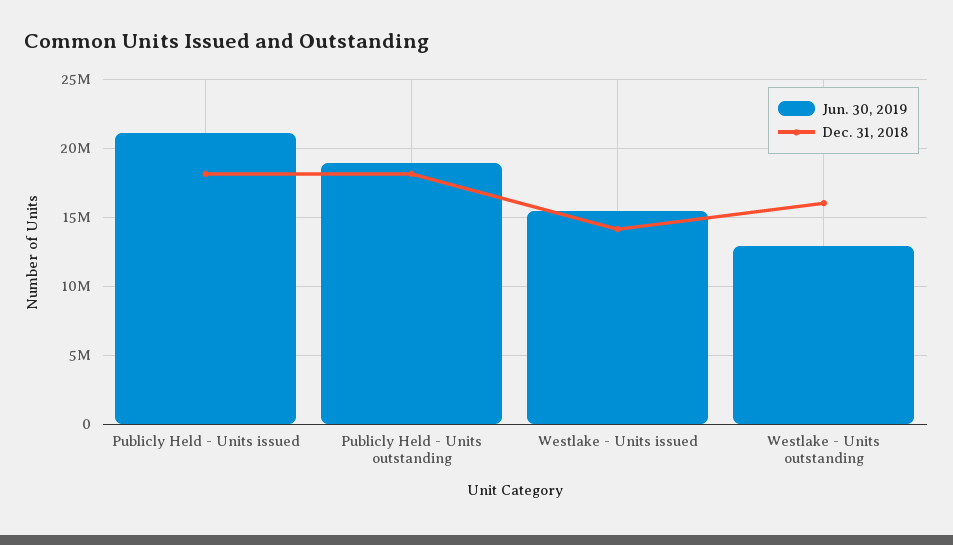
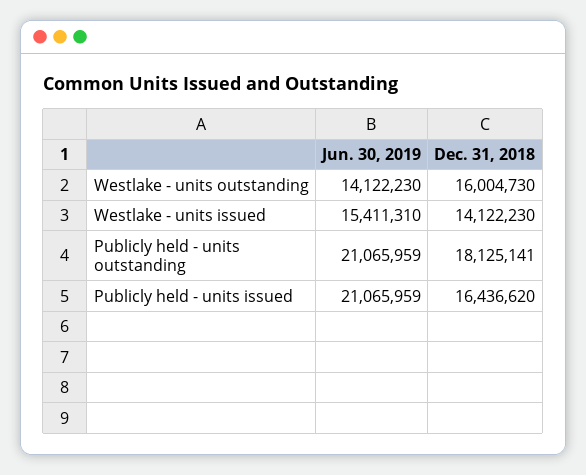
  {
    "Jun. 30, 2019": {
      "Publicly Held - Units issued": 21065959,
-     "Publicly Held - Units outstanding": 19000000,
+     "Publicly Held - Units outstanding": 21065959,
      "Westlake - Units issued": 15411310,
-     "Westlake - Units outstanding": 13000000
+     "Westlake - Units outstanding": 14122230
    },
    "Dec. 31, 2018": {
-     "Publicly Held - Units issued": 18000000,
+     "Publicly Held - Units issued": 16436620,
      "Publicly Held - Units outstanding": 18125141,
      "Westlake - Units issued": 14122230,
      "Westlake - Units outstanding": 16004730
    }
  }

